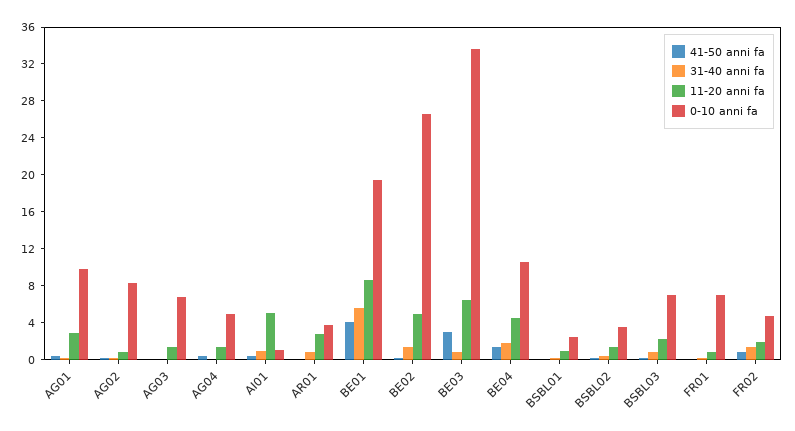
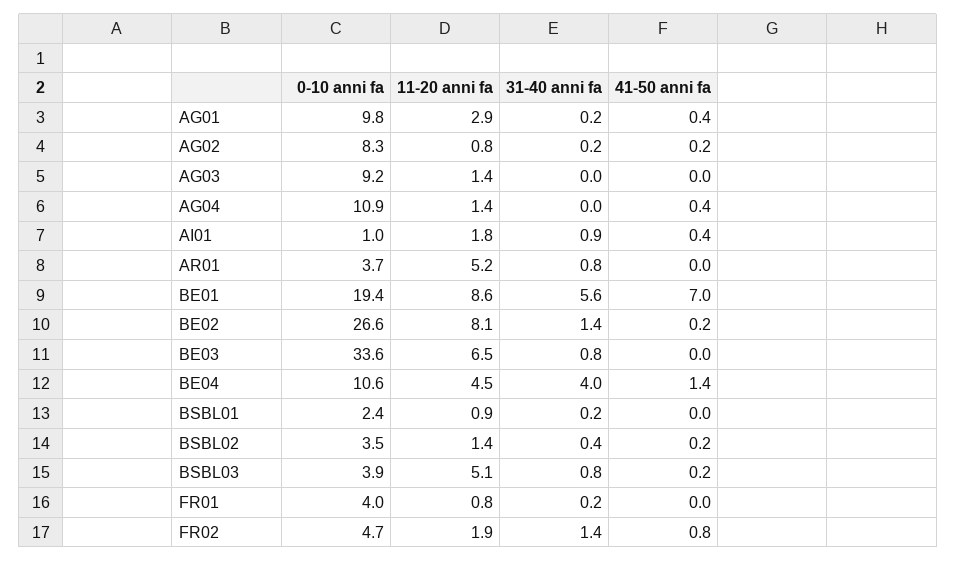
  {
    "41-50 anni fa": {
      "AG01": 0.4,
      "AG02": 0.2,
      "AG03": 0,
      "AG04": 0.4,
      "AI01": 0.4,
      "AR01": 0,
-     "BE01": 4,
+     "BE01": 7,
      "BE02": 0.2,
-     "BE03": 3,
+     "BE03": 0,
      "BE04": 1.4,
      "BSBL01": 0,
      "BSBL02": 0.2,
      "BSBL03": 0.2,
      "FR01": 0,
      "FR02": 0.8
    },
    "31-40 anni fa": {
      "AG01": 0.2,
      "AG02": 0.2,
      "AG03": 0,
      "AG04": 0,
      "AI01": 0.9,
      "AR01": 0.8,
      "BE01": 5.6,
      "BE02": 1.4,
      "BE03": 0.8,
-     "BE04": 2,
+     "BE04": 4,
      "BSBL01": 0.2,
      "BSBL02": 0.4,
      "BSBL03": 0.8,
      "FR01": 0.2,
      "FR02": 1.4
    },
    "11-20 anni fa": {
      "AG01": 2.9,
      "AG02": 0.8,
      "AG03": 1.4,
      "AG04": 1.4,
-     "AI01": 5,
+     "AI01": 1.8,
-     "AR01": 3,
+     "AR01": 5.2,
      "BE01": 8.6,
-     "BE02": 5,
+     "BE02": 8.1,
      "BE03": 6.5,
      "BE04": 4.5,
      "BSBL01": 0.9,
      "BSBL02": 1.4,
-     "BSBL03": 2,
+     "BSBL03": 5.1,
      "FR01": 0.8,
      "FR02": 1.9
    },
    "0-10 anni fa": {
      "AG01": 9.8,
      "AG02": 8.3,
-     "AG03": 7,
+     "AG03": 9.2,
-     "AG04": 5,
+     "AG04": 10.9,
      "AI01": 1,
      "AR01": 3.7,
      "BE01": 19.4,
      "BE02": 26.6,
      "BE03": 33.6,
      "BE04": 10.6,
      "BSBL01": 2.4,
      "BSBL02": 3.5,
-     "BSBL03": 7,
+     "BSBL03": 3.9,
-     "FR01": 7,
+     "FR01": 4,
      "FR02": 4.7
    }
  }

